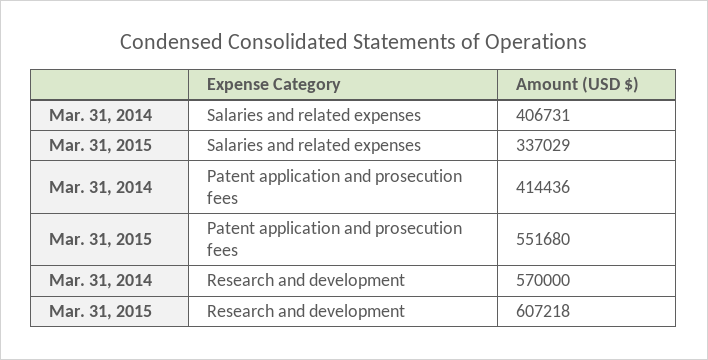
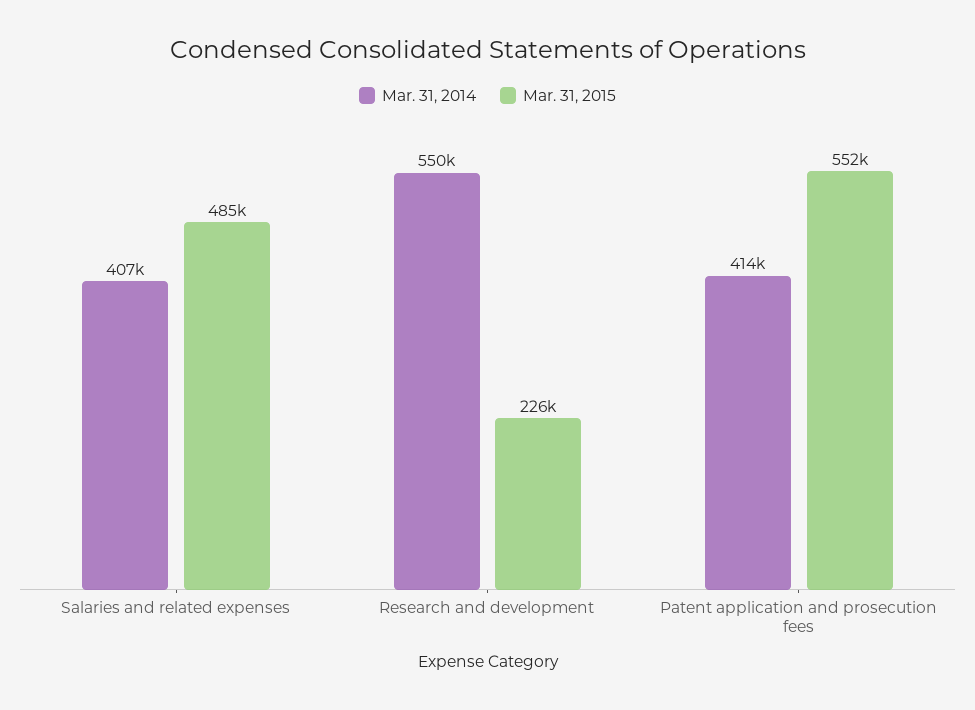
  {
    "Mar. 31, 2014": {
      "Salaries and related expenses": 406731,
      "Patent application and prosecution fees": 414436,
-     "Research and development": 570000
+     "Research and development": 550000
    },
    "Mar. 31, 2015": {
-     "Salaries and related expenses": 337029,
+     "Salaries and related expenses": 485000,
      "Patent application and prosecution fees": 551680,
-     "Research and development": 607218
+     "Research and development": 226000
    }
  }

